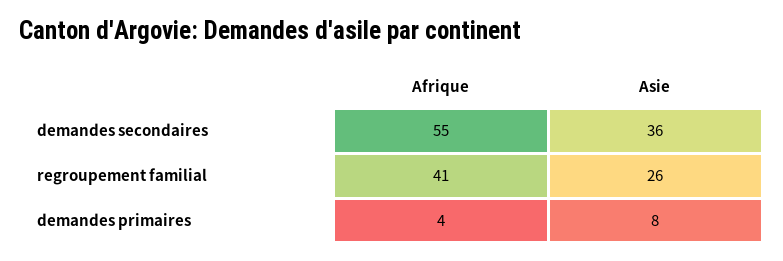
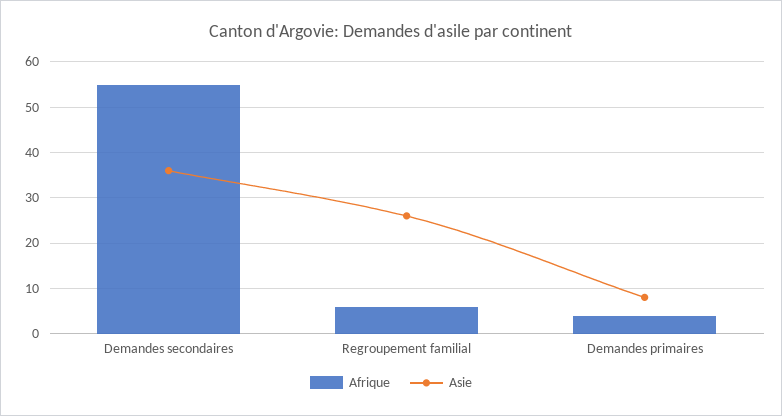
  {
    "Afrique": {
      "demandes secondaires": 55,
-     "regroupement familial": 41,
+     "regroupement familial": 5,
      "demandes primaires": 4
    },
    "Asie": {
      "demandes secondaires": 36,
      "regroupement familial": 26,
      "demandes primaires": 8
    }
  }

